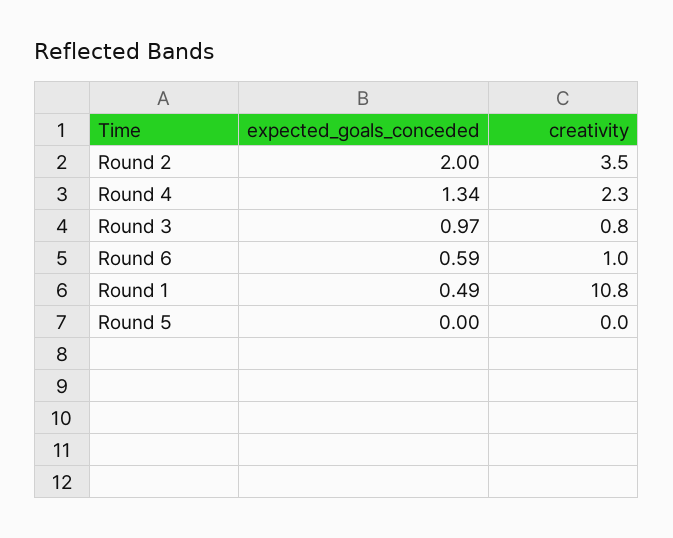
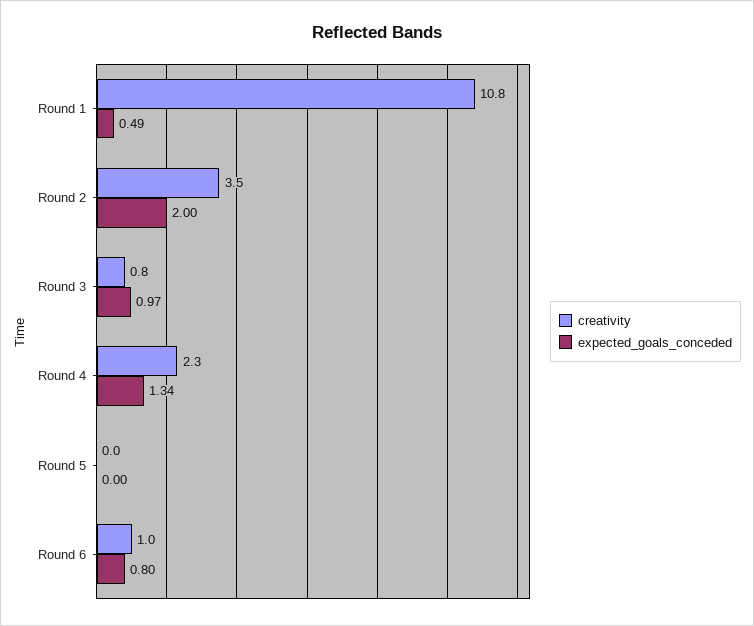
  {
    "expected_goals_conceded": {
      "Round 2": 2,
      "Round 4": 1.34,
      "Round 3": 0.97,
-     "Round 6": 0.59,
+     "Round 6": 0.8,
      "Round 1": 0.49,
      "Round 5": 0
    },
    "creativity": {
      "Round 2": 3.5,
      "Round 4": 2.3,
      "Round 3": 0.8,
      "Round 6": 1,
      "Round 1": 10.8,
      "Round 5": 0
    }
  }

